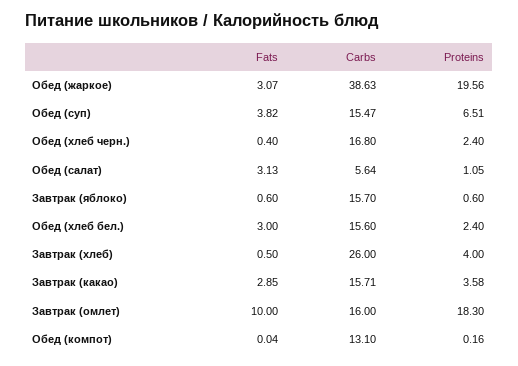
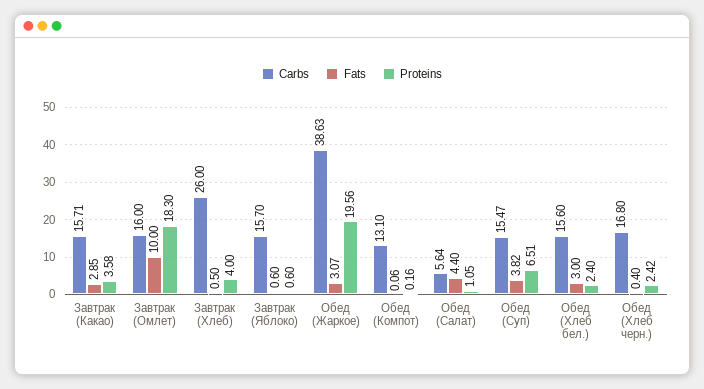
  {
    "Fats": {
      "Обед (жаркое)": 3.07,
      "Обед (суп)": 3.82,
      "Обед (хлеб черн.)": 0.4,
-     "Обед (салат)": 3.13,
+     "Обед (салат)": 4.4,
      "Завтрак (яблоко)": 0.6,
      "Обед (хлеб бел.)": 3,
      "Завтрак (хлеб)": 0.5,
      "Завтрак (какао)": 2.85,
      "Завтрак (омлет)": 10,
-     "Обед (компот)": 0.04
+     "Обед (компот)": 0.06
    },
    "Carbs": {
      "Обед (жаркое)": 38.63,
      "Обед (суп)": 15.47,
      "Обед (хлеб черн.)": 16.8,
      "Обед (салат)": 5.64,
      "Завтрак (яблоко)": 15.7,
      "Обед (хлеб бел.)": 15.6,
      "Завтрак (хлеб)": 26,
      "Завтрак (какао)": 15.71,
      "Завтрак (омлет)": 16,
      "Обед (компот)": 13.1
    },
    "Proteins": {
      "Обед (жаркое)": 19.56,
      "Обед (суп)": 6.51,
-     "Обед (хлеб черн.)": 2.4,
+     "Обед (хлеб черн.)": 2.42,
      "Обед (салат)": 1.05,
      "Завтрак (яблоко)": 0.6,
      "Обед (хлеб бел.)": 2.4,
      "Завтрак (хлеб)": 4,
      "Завтрак (какао)": 3.58,
      "Завтрак (омлет)": 18.3,
      "Обед (компот)": 0.16
    }
  }

